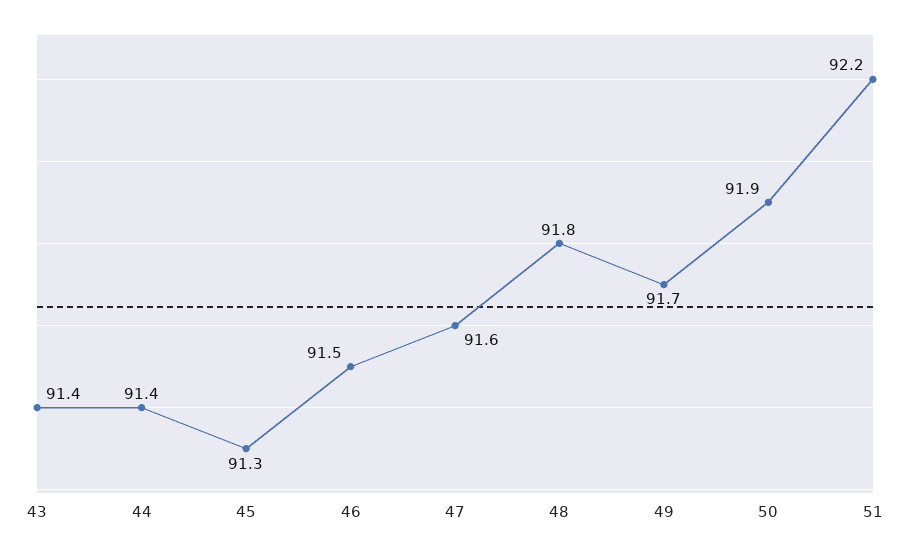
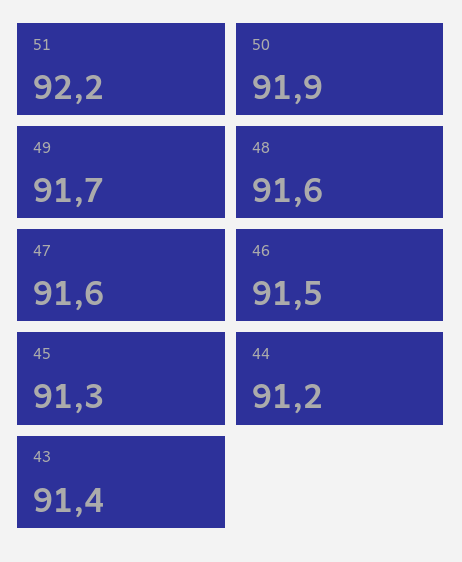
  {
    "43": 91.4,
-   "44": 91.4,
+   "44": 91.2,
    "45": 91.3,
    "46": 91.5,
    "47": 91.6,
-   "48": 91.8,
+   "48": 91.6,
    "49": 91.7,
    "50": 91.9,
    "51": 92.2
  }

